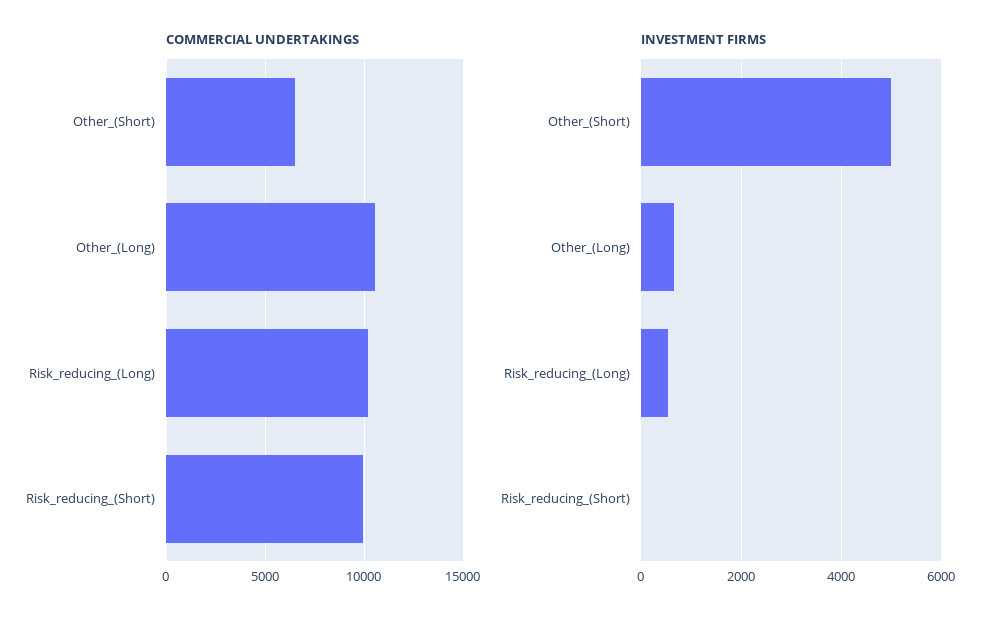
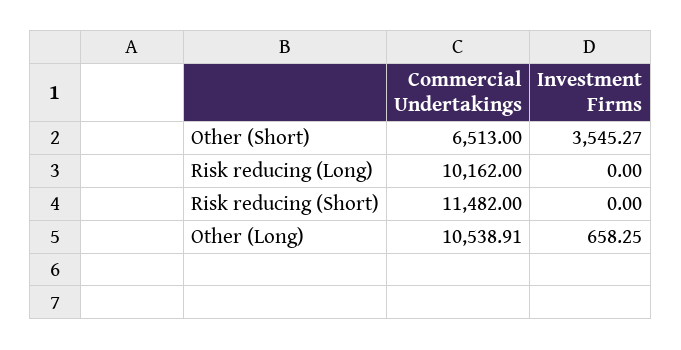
  {
    "COMMERCIAL UNDERTAKINGS": {
      "Other_(Short)": 6513,
      "Other_(Long)": 10538.91,
      "Risk_reducing_(Long)": 10162,
-     "Risk_reducing_(Short)": 10000
+     "Risk_reducing_(Short)": 11482
    },
    "INVESTMENT FIRMS": {
-     "Other_(Short)": 5000,
+     "Other_(Short)": 3545.27,
      "Other_(Long)": 658.25,
-     "Risk_reducing_(Long)": 600,
+     "Risk_reducing_(Long)": 0,
      "Risk_reducing_(Short)": 0
    }
  }

